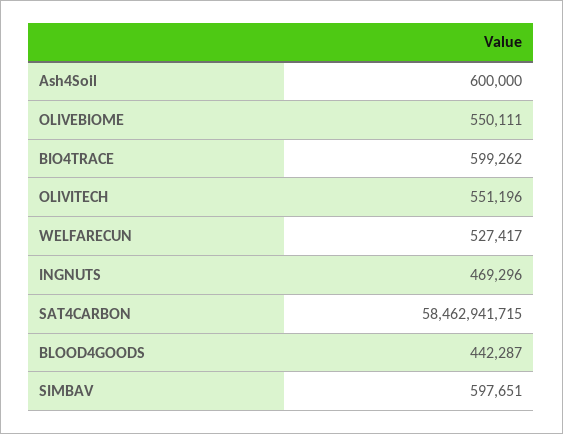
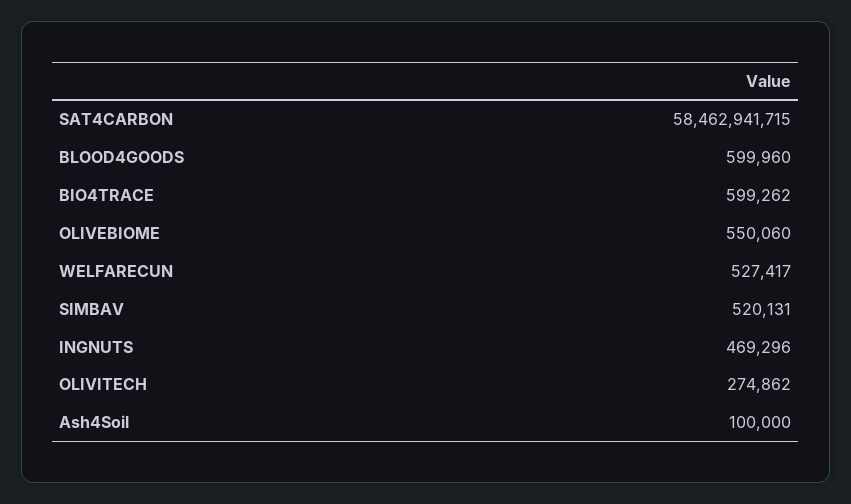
  {
-   "Ash4Soil": 600000,
+   "Ash4Soil": 100000,
-   "OLIVEBIOME": 550111,
+   "OLIVEBIOME": 550060,
    "BIO4TRACE": 599262,
-   "OLIVITECH": 551196,
+   "OLIVITECH": 274862,
    "WELFARECUN": 527417,
    "INGNUTS": 469296,
    "SAT4CARBON": 58462941715,
-   "BLOOD4GOODS": 442287,
+   "BLOOD4GOODS": 599960,
-   "SIMBAV": 597651
+   "SIMBAV": 520131
  }

